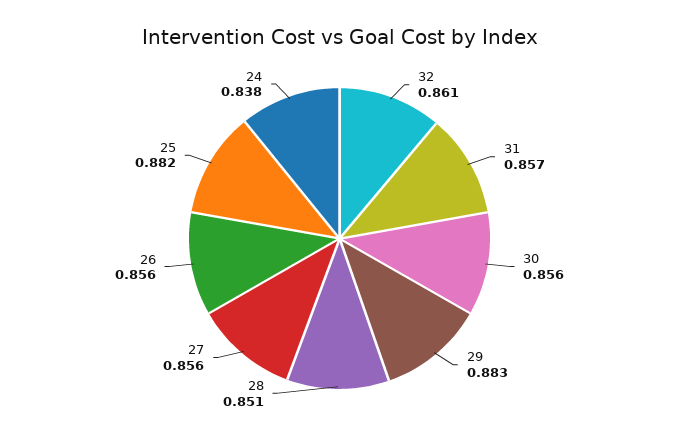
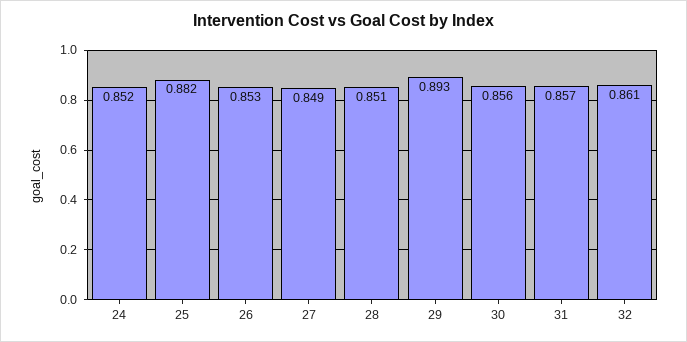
  {
    "32": 0.861,
    "31": 0.857,
    "30": 0.856,
-   "29": 0.883,
+   "29": 0.893,
    "28": 0.851,
-   "27": 0.856,
+   "27": 0.849,
-   "26": 0.856,
+   "26": 0.853,
    "25": 0.882,
-   "24": 0.838
+   "24": 0.852
  }

